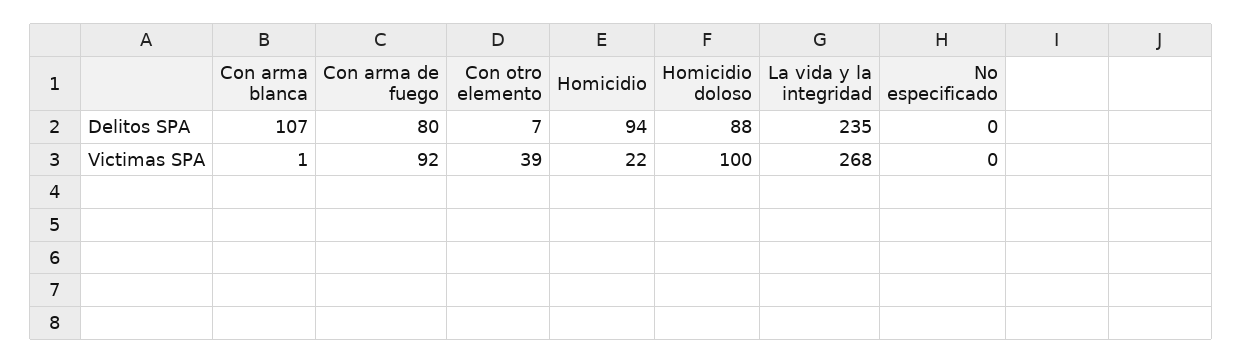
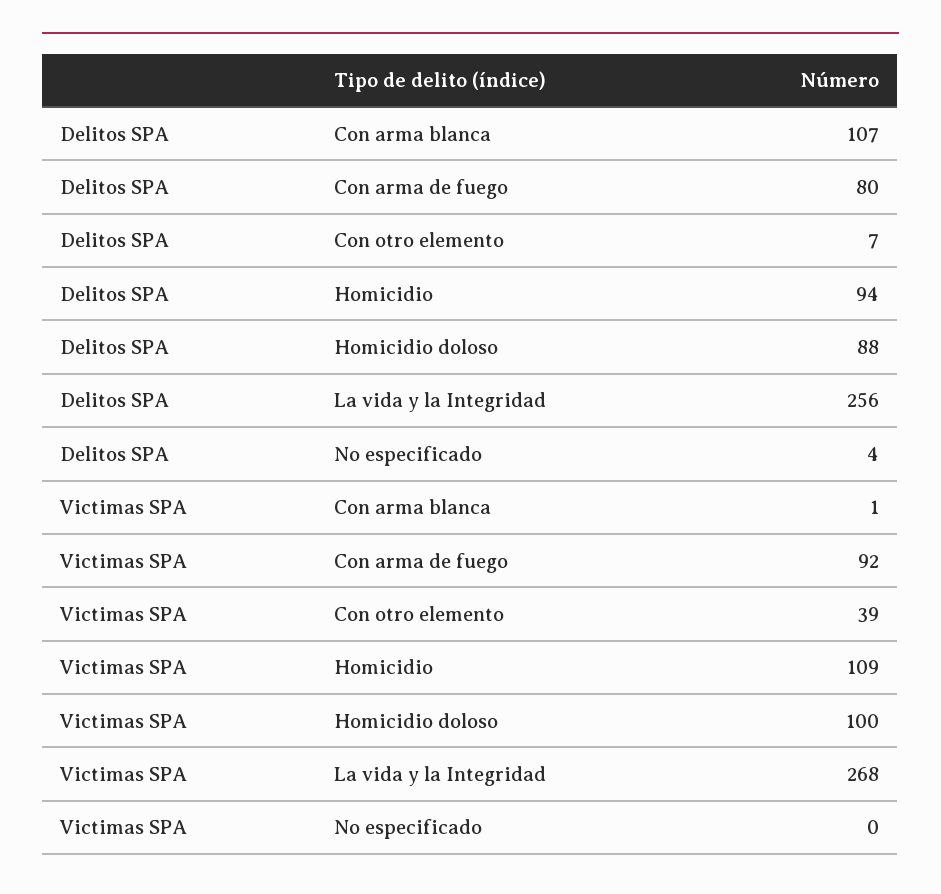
  {
    "Con arma blanca": {
      "Delitos SPA": 107,
      "Victimas SPA": 1
    },
    "Con arma de fuego": {
      "Delitos SPA": 80,
      "Victimas SPA": 92
    },
    "Con otro elemento": {
      "Delitos SPA": 7,
      "Victimas SPA": 39
    },
    "Homicidio": {
      "Delitos SPA": 94,
-     "Victimas SPA": 22
+     "Victimas SPA": 109
    },
    "Homicidio doloso": {
      "Delitos SPA": 88,
      "Victimas SPA": 100
    },
    "La vida y la integridad": {
-     "Delitos SPA": 235,
+     "Delitos SPA": 256,
      "Victimas SPA": 268
    },
    "No especificado": {
-     "Delitos SPA": 0,
+     "Delitos SPA": 4,
      "Victimas SPA": 0
    }
  }

